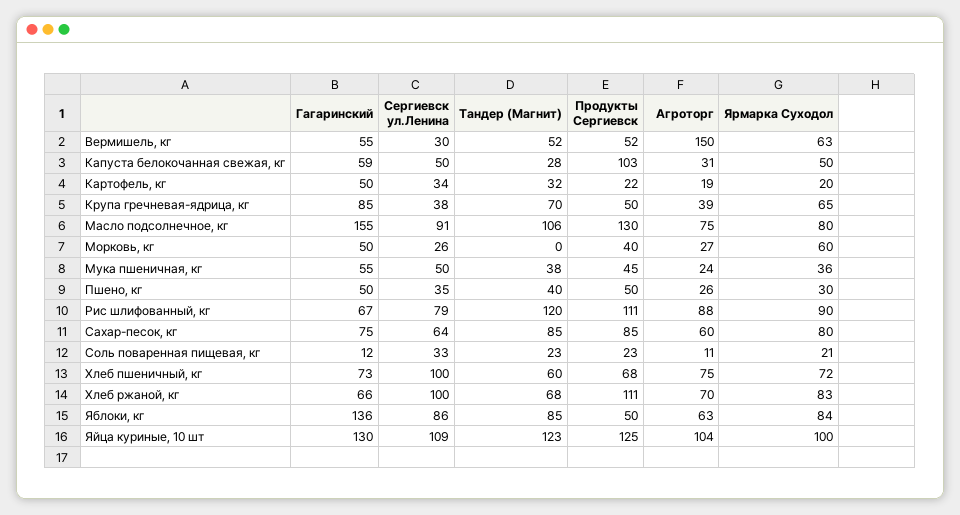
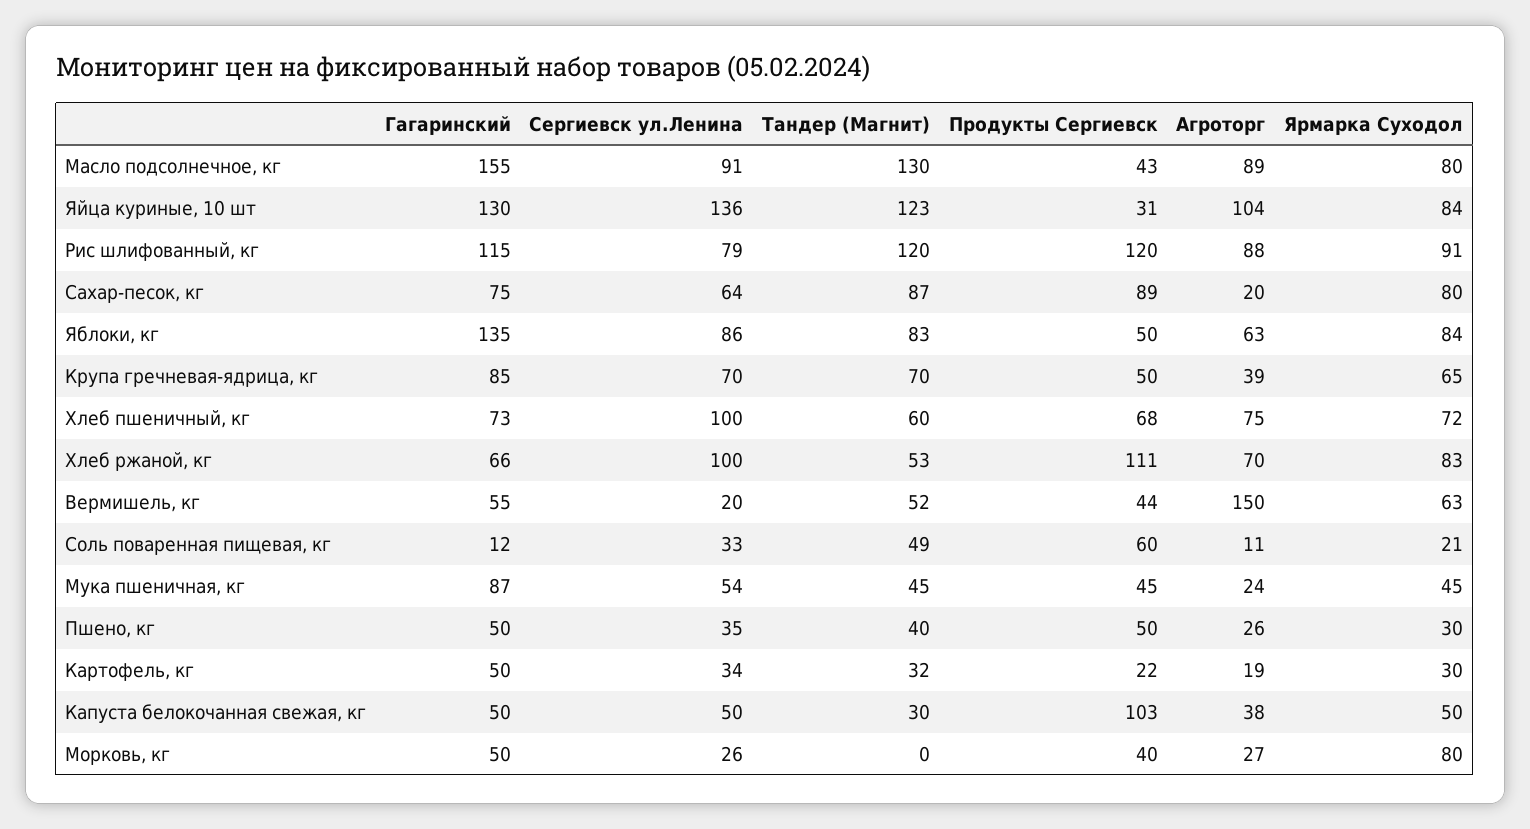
  {
    "Гагаринский": {
      "Вермишель, кг": 55,
-     "Капуста белокочанная свежая, кг": 59,
+     "Капуста белокочанная свежая, кг": 50,
      "Картофель, кг": 50,
      "Крупа гречневая-ядрица, кг": 85,
      "Масло подсолнечное, кг": 155,
      "Морковь, кг": 50,
-     "Мука пшеничная, кг": 55,
+     "Мука пшеничная, кг": 87,
      "Пшено, кг": 50,
-     "Рис шлифованный, кг": 67,
+     "Рис шлифованный, кг": 115,
      "Сахар-песок, кг": 75,
      "Соль поваренная пищевая, кг": 12,
      "Хлеб пшеничный, кг": 73,
      "Хлеб ржаной, кг": 66,
-     "Яблоки, кг": 136,
+     "Яблоки, кг": 135,
      "Яйца куриные, 10 шт": 130
    },
    "Сергиевск ул.Ленина": {
-     "Вермишель, кг": 30,
+     "Вермишель, кг": 20,
      "Капуста белокочанная свежая, кг": 50,
      "Картофель, кг": 34,
-     "Крупа гречневая-ядрица, кг": 38,
+     "Крупа гречневая-ядрица, кг": 70,
      "Масло подсолнечное, кг": 91,
      "Морковь, кг": 26,
-     "Мука пшеничная, кг": 50,
+     "Мука пшеничная, кг": 54,
      "Пшено, кг": 35,
      "Рис шлифованный, кг": 79,
      "Сахар-песок, кг": 64,
      "Соль поваренная пищевая, кг": 33,
      "Хлеб пшеничный, кг": 100,
      "Хлеб ржаной, кг": 100,
      "Яблоки, кг": 86,
-     "Яйца куриные, 10 шт": 109
+     "Яйца куриные, 10 шт": 136
    },
    "Тандер (Магнит)": {
      "Вермишель, кг": 52,
-     "Капуста белокочанная свежая, кг": 28,
+     "Капуста белокочанная свежая, кг": 30,
      "Картофель, кг": 32,
      "Крупа гречневая-ядрица, кг": 70,
-     "Масло подсолнечное, кг": 106,
+     "Масло подсолнечное, кг": 130,
      "Морковь, кг": 0,
-     "Мука пшеничная, кг": 38,
+     "Мука пшеничная, кг": 45,
      "Пшено, кг": 40,
      "Рис шлифованный, кг": 120,
-     "Сахар-песок, кг": 85,
+     "Сахар-песок, кг": 87,
-     "Соль поваренная пищевая, кг": 23,
+     "Соль поваренная пищевая, кг": 49,
      "Хлеб пшеничный, кг": 60,
-     "Хлеб ржаной, кг": 68,
+     "Хлеб ржаной, кг": 53,
-     "Яблоки, кг": 85,
+     "Яблоки, кг": 83,
      "Яйца куриные, 10 шт": 123
    },
    "Продукты Сергиевск": {
-     "Вермишель, кг": 52,
+     "Вермишель, кг": 44,
      "Капуста белокочанная свежая, кг": 103,
      "Картофель, кг": 22,
      "Крупа гречневая-ядрица, кг": 50,
-     "Масло подсолнечное, кг": 130,
+     "Масло подсолнечное, кг": 43,
      "Морковь, кг": 40,
      "Мука пшеничная, кг": 45,
      "Пшено, кг": 50,
-     "Рис шлифованный, кг": 111,
+     "Рис шлифованный, кг": 120,
-     "Сахар-песок, кг": 85,
+     "Сахар-песок, кг": 89,
-     "Соль поваренная пищевая, кг": 23,
+     "Соль поваренная пищевая, кг": 60,
      "Хлеб пшеничный, кг": 68,
      "Хлеб ржаной, кг": 111,
      "Яблоки, кг": 50,
-     "Яйца куриные, 10 шт": 125
+     "Яйца куриные, 10 шт": 31
    },
    "Агроторг": {
      "Вермишель, кг": 150,
-     "Капуста белокочанная свежая, кг": 31,
+     "Капуста белокочанная свежая, кг": 38,
      "Картофель, кг": 19,
      "Крупа гречневая-ядрица, кг": 39,
-     "Масло подсолнечное, кг": 75,
+     "Масло подсолнечное, кг": 89,
      "Морковь, кг": 27,
      "Мука пшеничная, кг": 24,
      "Пшено, кг": 26,
      "Рис шлифованный, кг": 88,
-     "Сахар-песок, кг": 60,
+     "Сахар-песок, кг": 20,
      "Соль поваренная пищевая, кг": 11,
      "Хлеб пшеничный, кг": 75,
      "Хлеб ржаной, кг": 70,
      "Яблоки, кг": 63,
      "Яйца куриные, 10 шт": 104
    },
    "Ярмарка Суходол": {
      "Вермишель, кг": 63,
      "Капуста белокочанная свежая, кг": 50,
-     "Картофель, кг": 20,
+     "Картофель, кг": 30,
      "Крупа гречневая-ядрица, кг": 65,
      "Масло подсолнечное, кг": 80,
-     "Морковь, кг": 60,
+     "Морковь, кг": 80,
-     "Мука пшеничная, кг": 36,
+     "Мука пшеничная, кг": 45,
      "Пшено, кг": 30,
-     "Рис шлифованный, кг": 90,
+     "Рис шлифованный, кг": 91,
      "Сахар-песок, кг": 80,
      "Соль поваренная пищевая, кг": 21,
      "Хлеб пшеничный, кг": 72,
      "Хлеб ржаной, кг": 83,
      "Яблоки, кг": 84,
-     "Яйца куриные, 10 шт": 100
+     "Яйца куриные, 10 шт": 84
    }
  }

